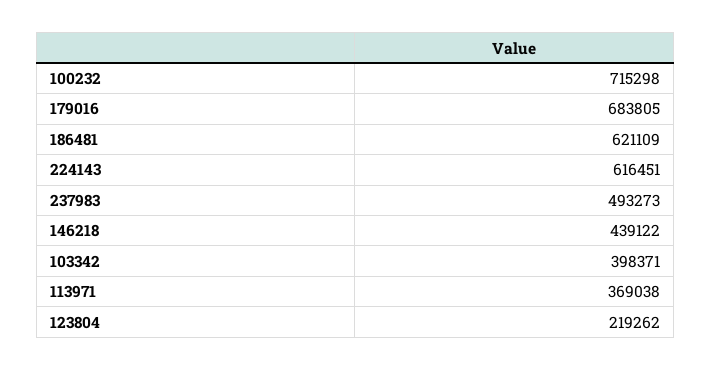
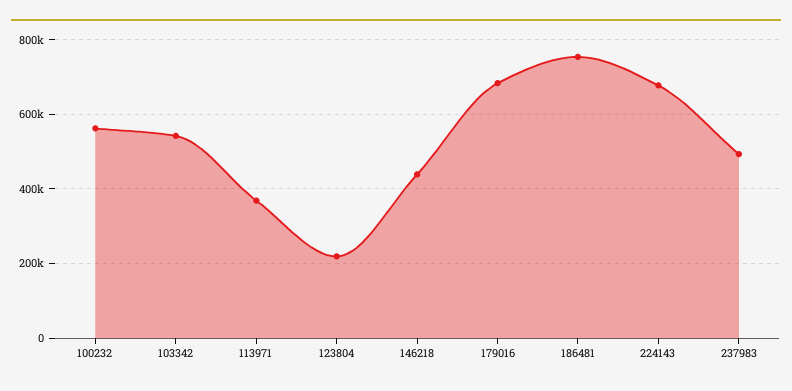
  {
-   "100232": 715298,
+   "100232": 560000,
    "179016": 683805,
-   "186481": 621109,
+   "186481": 760000,
-   "224143": 616451,
+   "224143": 680000,
    "237983": 493273,
    "146218": 439122,
-   "103342": 398371,
+   "103342": 540000,
    "113971": 369038,
    "123804": 219262
  }

